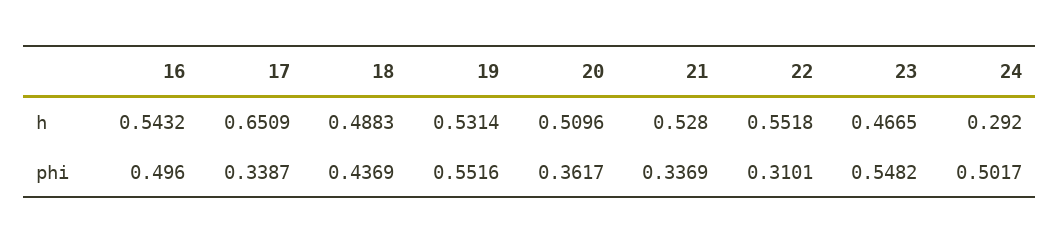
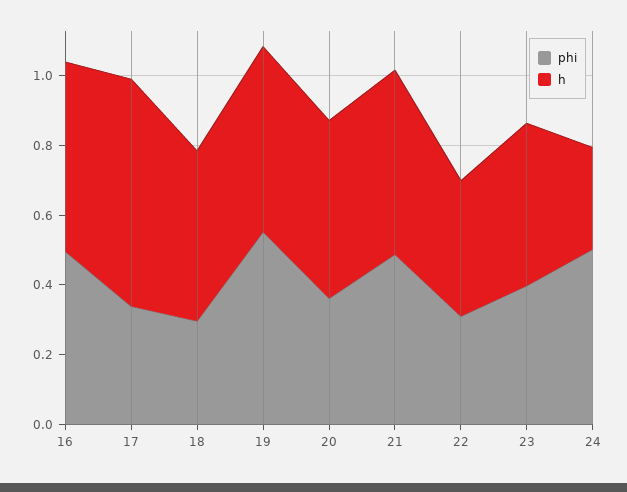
  {
    "h": {
      "16": 0.5432,
      "17": 0.6509,
      "18": 0.4883,
      "19": 0.5314,
      "20": 0.5096,
      "21": 0.528,
-     "22": 0.5518,
+     "22": 0.4,
      "23": 0.4665,
      "24": 0.292
    },
    "phi": {
      "16": 0.496,
      "17": 0.3387,
-     "18": 0.4369,
+     "18": 0.3,
      "19": 0.5516,
      "20": 0.3617,
-     "21": 0.3369,
+     "21": 0.5,
      "22": 0.3101,
-     "23": 0.5482,
+     "23": 0.4,
      "24": 0.5017
    }
  }

